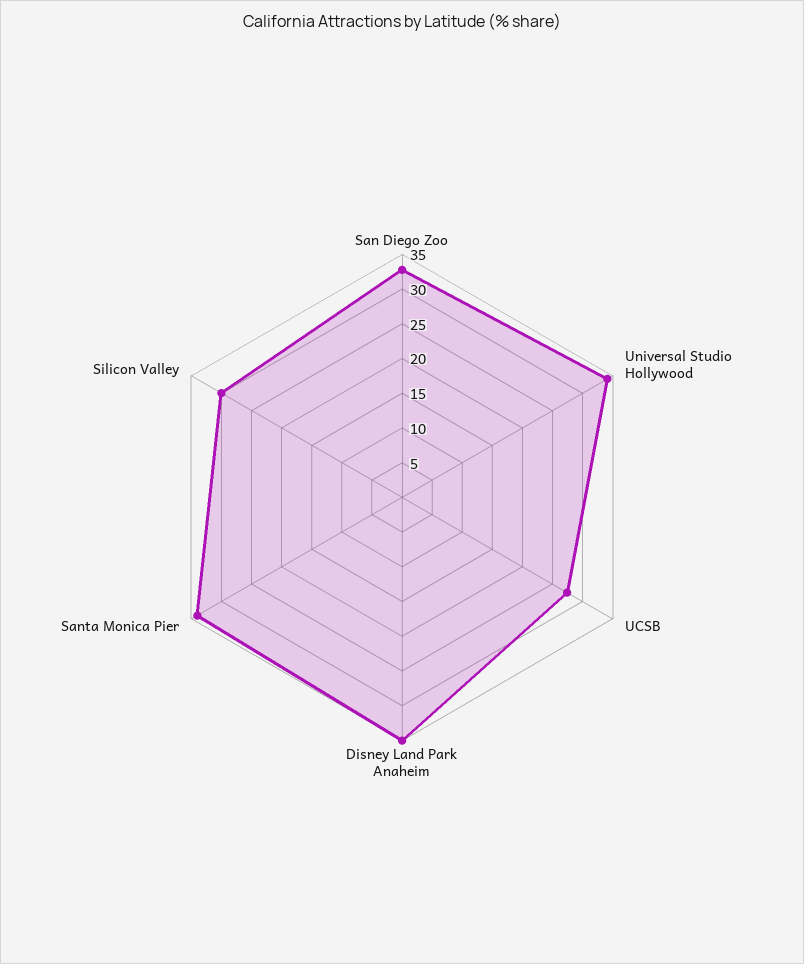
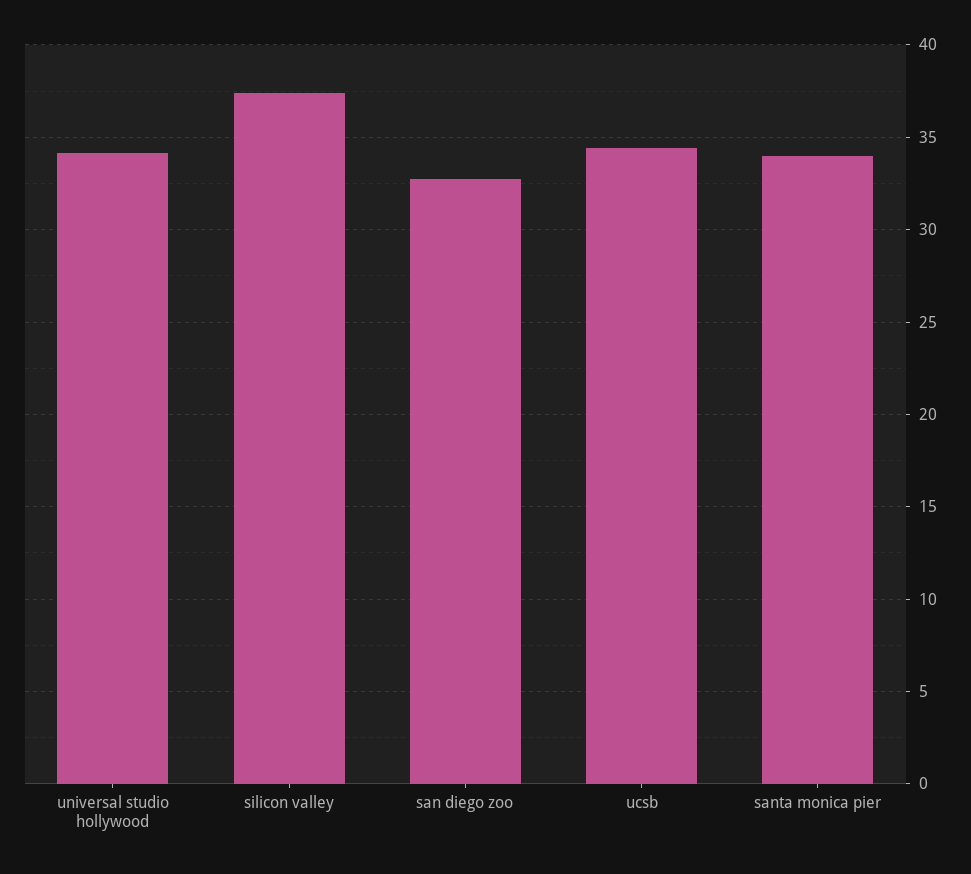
  {
    "San Diego Zoo": 32.5,
    "Universal Studio Hollywood": 34,
-   "UCSB": 27.5,
+   "UCSB": 34.5,
-   "Disney Land Park Anaheim": 35,
    "Santa Monica Pier": 34,
-   "Silicon Valley": 30
+   "Silicon Valley": 37.5
  }

